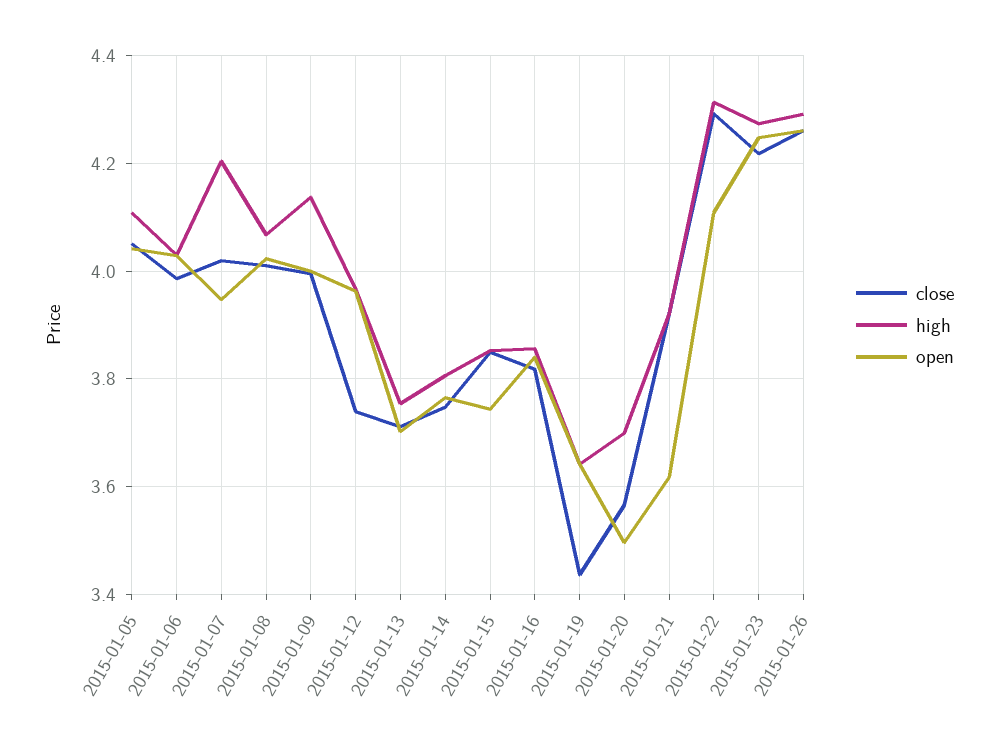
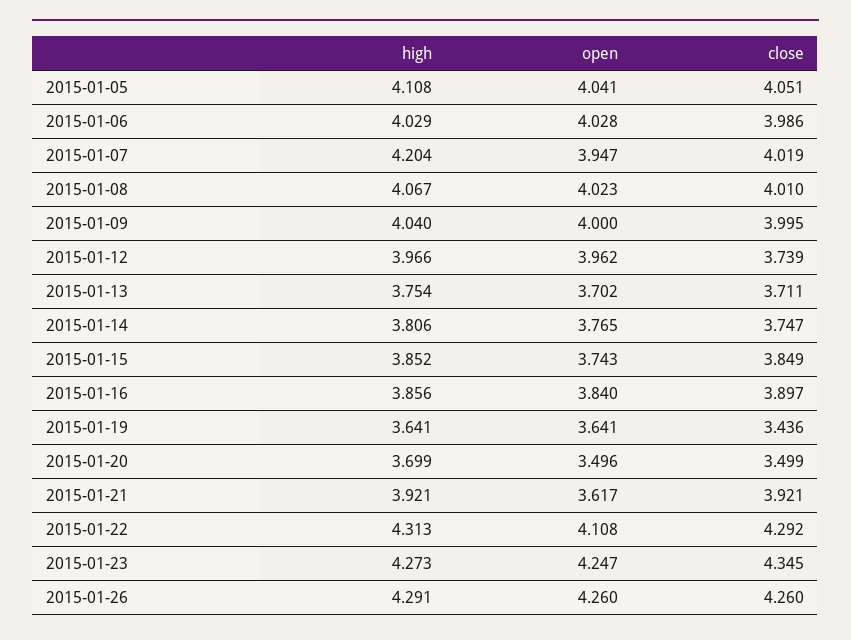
  {
    "close": {
      "2015-01-05": 4.051,
      "2015-01-06": 3.986,
      "2015-01-07": 4.019,
      "2015-01-08": 4.01,
      "2015-01-09": 3.995,
      "2015-01-12": 3.739,
      "2015-01-13": 3.711,
      "2015-01-14": 3.747,
      "2015-01-15": 3.849,
-     "2015-01-16": 3.82,
+     "2015-01-16": 3.897,
      "2015-01-19": 3.436,
-     "2015-01-20": 3.56,
+     "2015-01-20": 3.499,
      "2015-01-21": 3.921,
      "2015-01-22": 4.292,
-     "2015-01-23": 4.22,
+     "2015-01-23": 4.345,
      "2015-01-26": 4.26
    },
    "high": {
      "2015-01-05": 4.108,
      "2015-01-06": 4.029,
      "2015-01-07": 4.204,
      "2015-01-08": 4.067,
-     "2015-01-09": 4.14,
+     "2015-01-09": 4.04,
      "2015-01-12": 3.966,
      "2015-01-13": 3.754,
      "2015-01-14": 3.806,
      "2015-01-15": 3.852,
      "2015-01-16": 3.856,
      "2015-01-19": 3.641,
      "2015-01-20": 3.699,
      "2015-01-21": 3.921,
      "2015-01-22": 4.313,
      "2015-01-23": 4.273,
      "2015-01-26": 4.291
    },
    "open": {
      "2015-01-05": 4.041,
      "2015-01-06": 4.028,
      "2015-01-07": 3.947,
      "2015-01-08": 4.023,
      "2015-01-09": 4,
      "2015-01-12": 3.962,
      "2015-01-13": 3.702,
      "2015-01-14": 3.765,
      "2015-01-15": 3.743,
      "2015-01-16": 3.84,
      "2015-01-19": 3.641,
      "2015-01-20": 3.496,
      "2015-01-21": 3.617,
      "2015-01-22": 4.108,
      "2015-01-23": 4.247,
      "2015-01-26": 4.26
    }
  }

